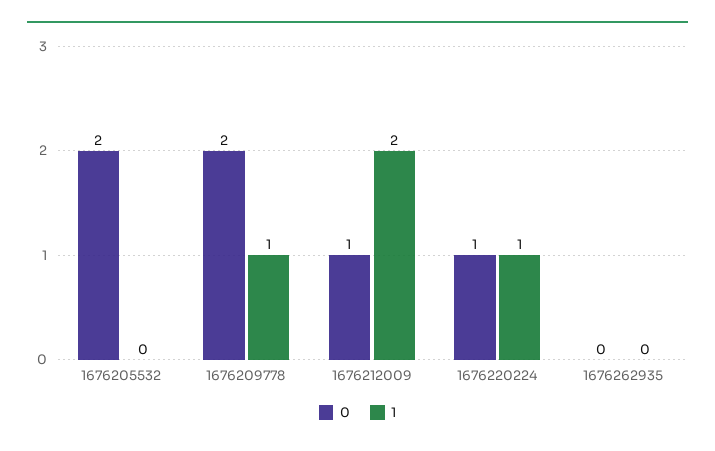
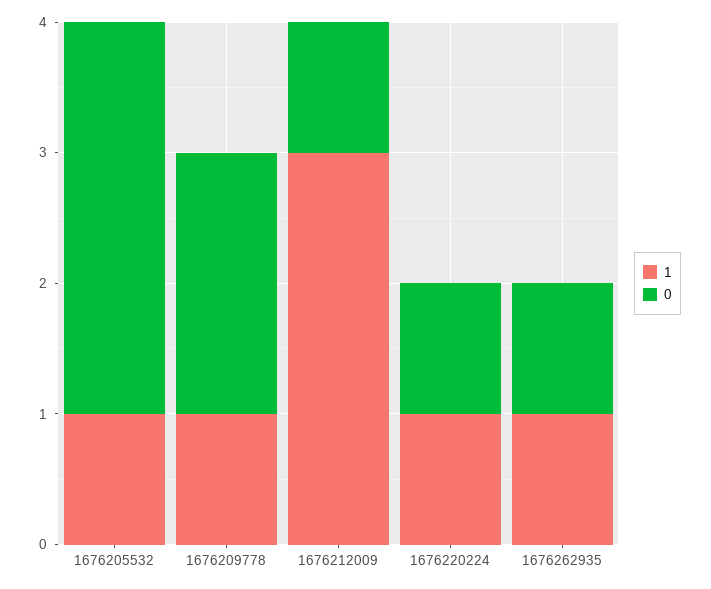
  {
    "0": {
-     "1676205532": 2,
+     "1676205532": 3,
      "1676209778": 2,
      "1676212009": 1,
      "1676220224": 1,
-     "1676262935": 0
+     "1676262935": 1
    },
    "1": {
-     "1676205532": 0,
+     "1676205532": 1,
      "1676209778": 1,
-     "1676212009": 2,
+     "1676212009": 3,
      "1676220224": 1,
-     "1676262935": 0
+     "1676262935": 1
    }
  }

